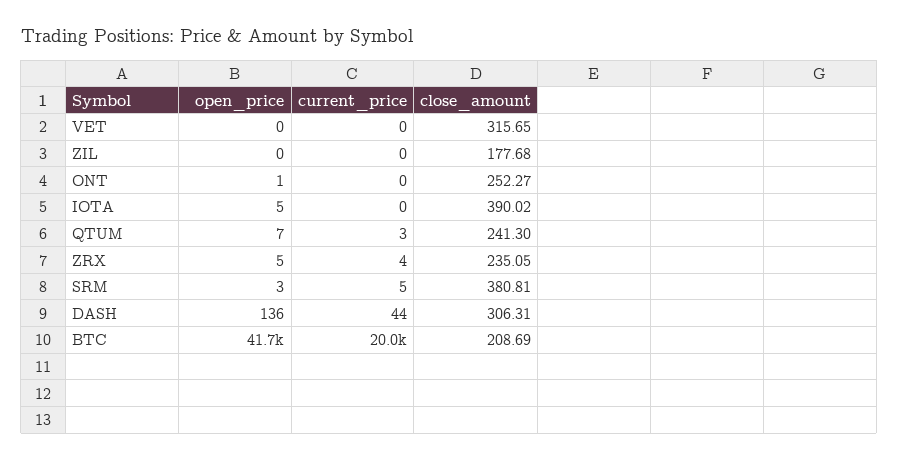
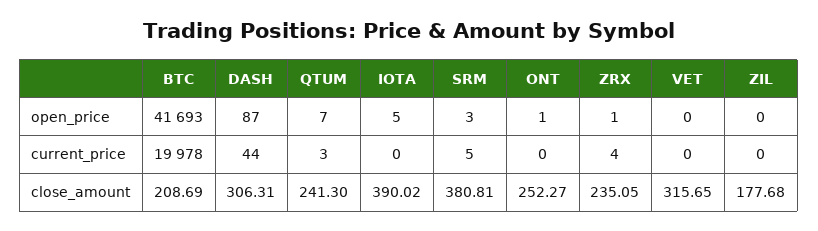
  {
    "open_price": {
      "VET": 0,
      "ZIL": 0,
      "ONT": 1,
      "IOTA": 5,
      "QTUM": 7,
-     "ZRX": 5,
+     "ZRX": 1,
      "SRM": 3,
-     "DASH": 136,
+     "DASH": 87,
      "BTC": 41693
    },
    "current_price": {
      "VET": 0,
      "ZIL": 0,
      "ONT": 0,
      "IOTA": 0,
      "QTUM": 3,
      "ZRX": 4,
      "SRM": 5,
      "DASH": 44,
      "BTC": 19978
    },
    "close_amount": {
      "VET": 315.65,
      "ZIL": 177.68,
      "ONT": 252.27,
      "IOTA": 390.02,
      "QTUM": 241.3,
      "ZRX": 235.05,
      "SRM": 380.81,
      "DASH": 306.31,
      "BTC": 208.69
    }
  }

